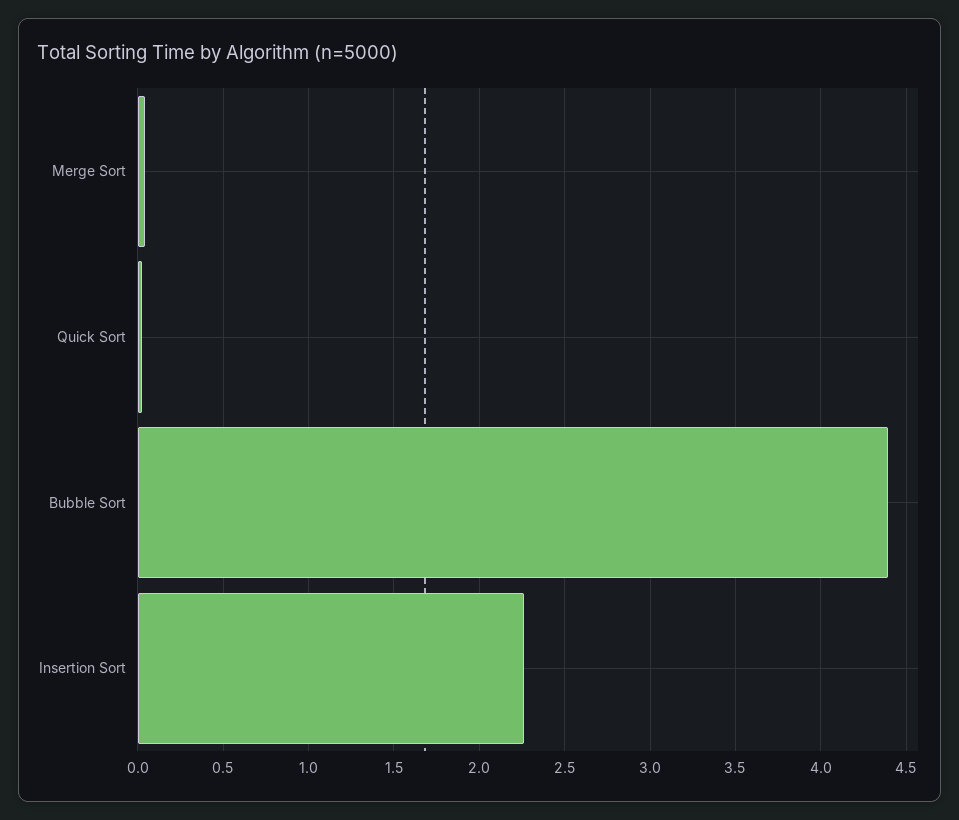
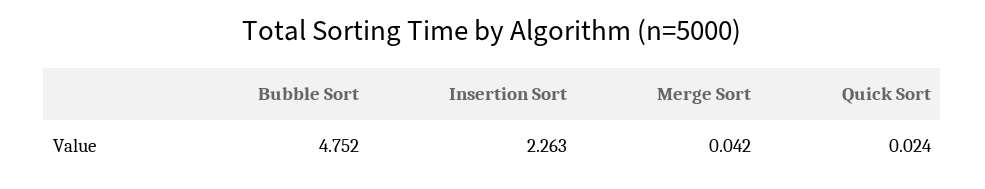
  {
    "Merge Sort": 0.042,
    "Quick Sort": 0.024,
-   "Bubble Sort": 4.4,
+   "Bubble Sort": 4.752,
    "Insertion Sort": 2.263
  }

